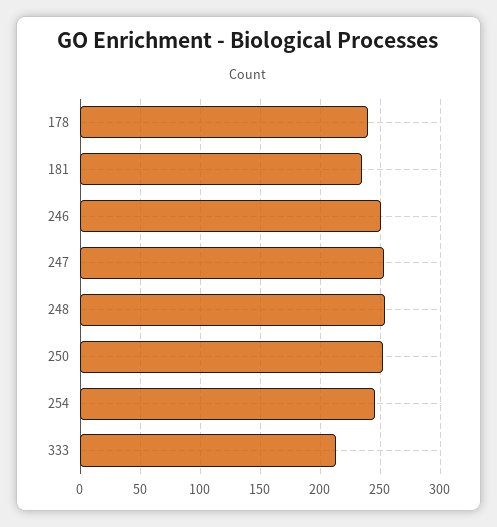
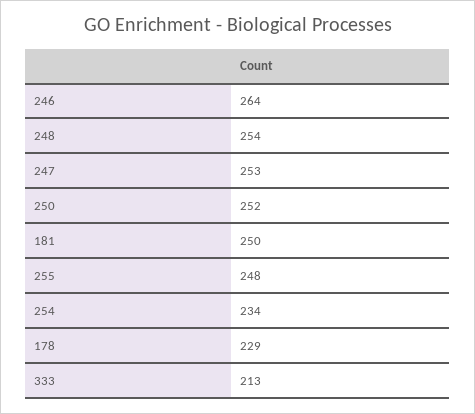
  {
-   "178": 240,
+   "178": 229,
-   "181": 235,
+   "181": 250,
-   "246": 250,
+   "246": 264,
    "247": 253,
    "248": 254,
    "250": 252,
-   "254": 245,
+   "254": 234,
-   "333": 213
+   "333": 213,
+   "255": 248
  }

